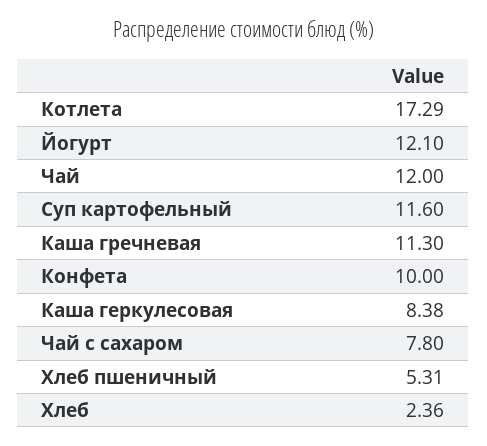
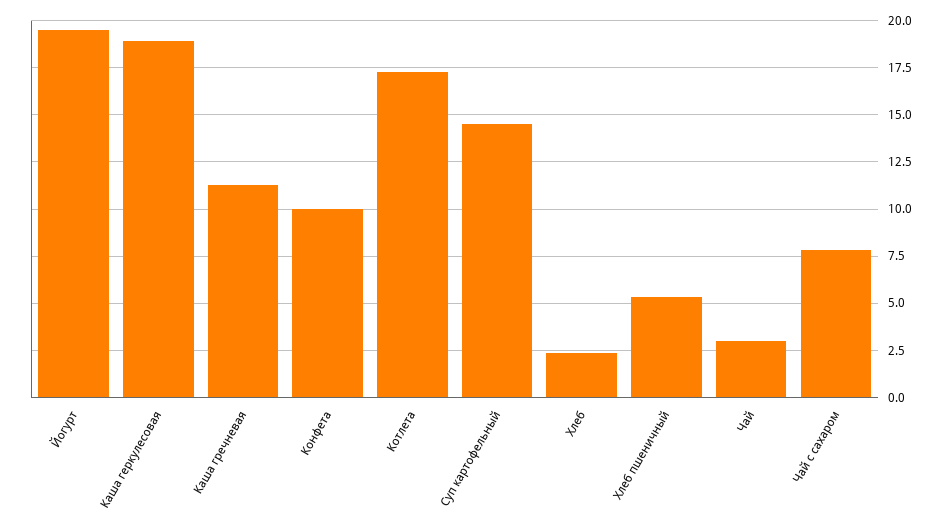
  {
    "Котлета": 17.29,
-   "Йогурт": 12.1,
+   "Йогурт": 19.5,
-   "Чай": 12,
+   "Чай": 3,
-   "Суп картофельный": 11.6,
+   "Суп картофельный": 14.5,
    "Каша гречневая": 11.3,
    "Конфета": 10,
-   "Каша геркулесовая": 8.38,
+   "Каша геркулесовая": 19,
    "Чай с сахаром": 7.8,
    "Хлеб пшеничный": 5.31,
    "Хлеб": 2.36
  }

